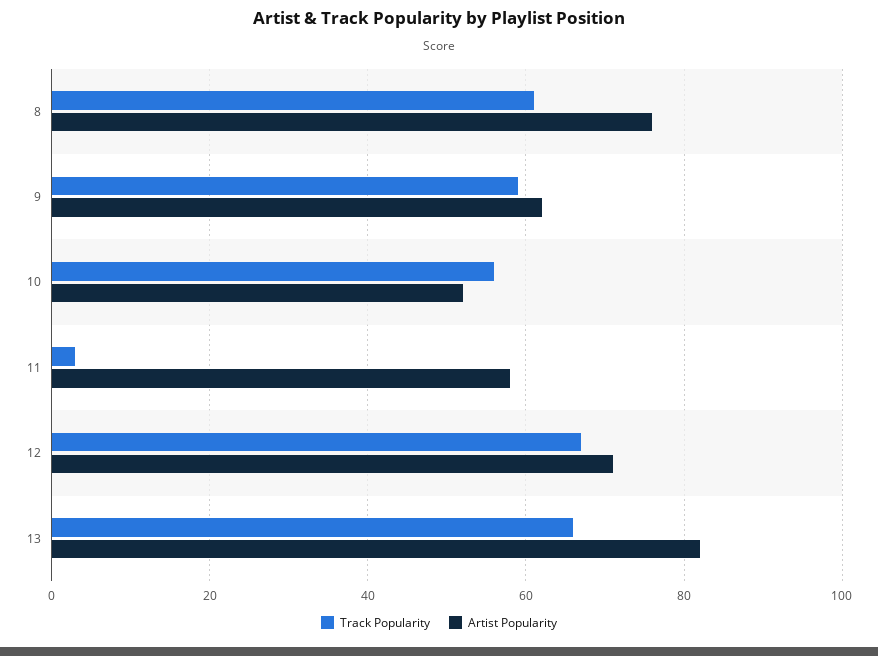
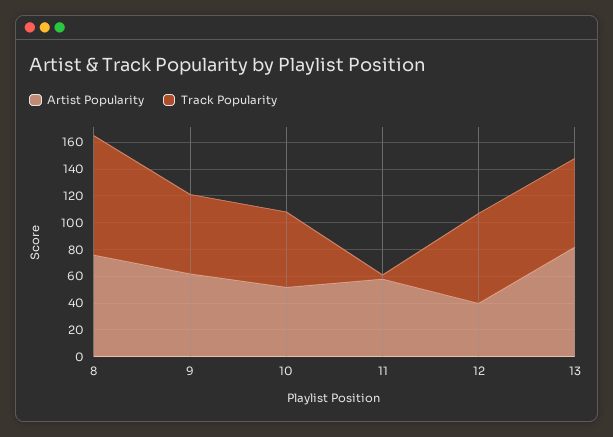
  {
    "Track Popularity": {
-     "8": 60,
+     "8": 90,
      "9": 60,
      "10": 55,
      "11": 5,
      "12": 65,
      "13": 65
    },
    "Artist Popularity": {
      "8": 75,
      "9": 60,
      "10": 50,
      "11": 60,
-     "12": 70,
+     "12": 40,
      "13": 80
    }
  }

